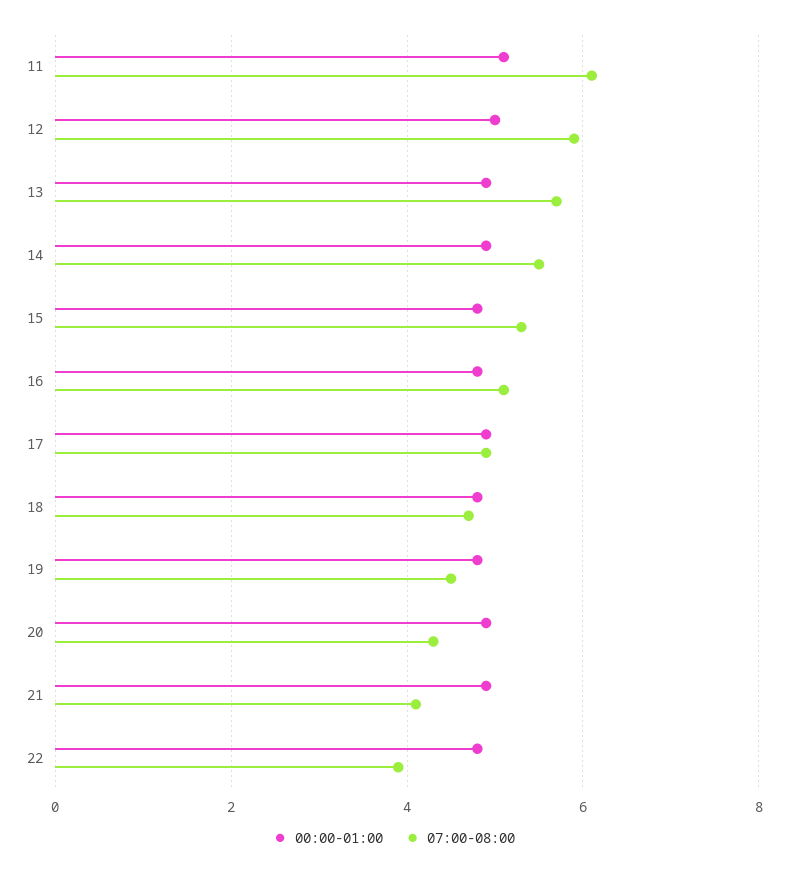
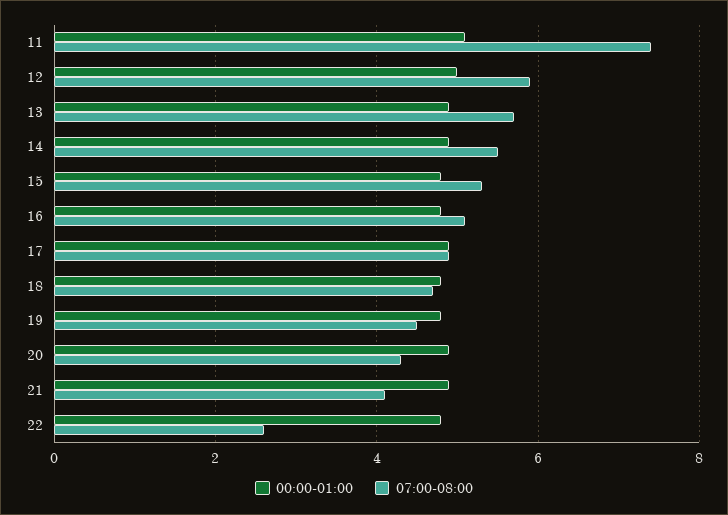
  {
    "00:00-01:00": {
      "11": 5,
      "12": 5,
      "13": 5,
      "14": 5,
      "15": 5,
      "16": 5,
      "17": 5,
      "18": 5,
      "19": 5,
      "20": 5,
      "21": 5,
      "22": 5
    },
    "07:00-08:00": {
-     "11": 6,
+     "11": 7.5,
      "12": 6,
      "13": 5.5,
      "14": 5.5,
      "15": 5.5,
      "16": 5,
      "17": 5,
      "18": 4.5,
      "19": 4.5,
      "20": 4.5,
      "21": 4,
-     "22": 4
+     "22": 2.5
    }
  }

